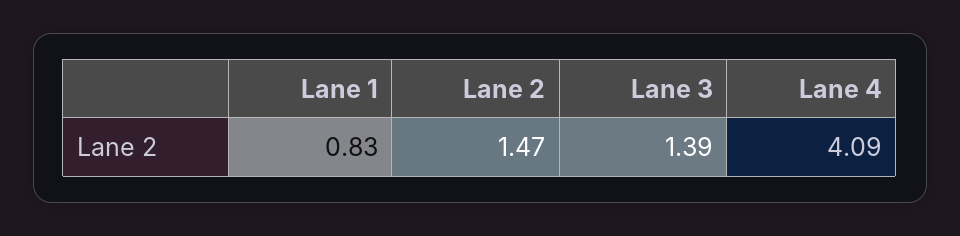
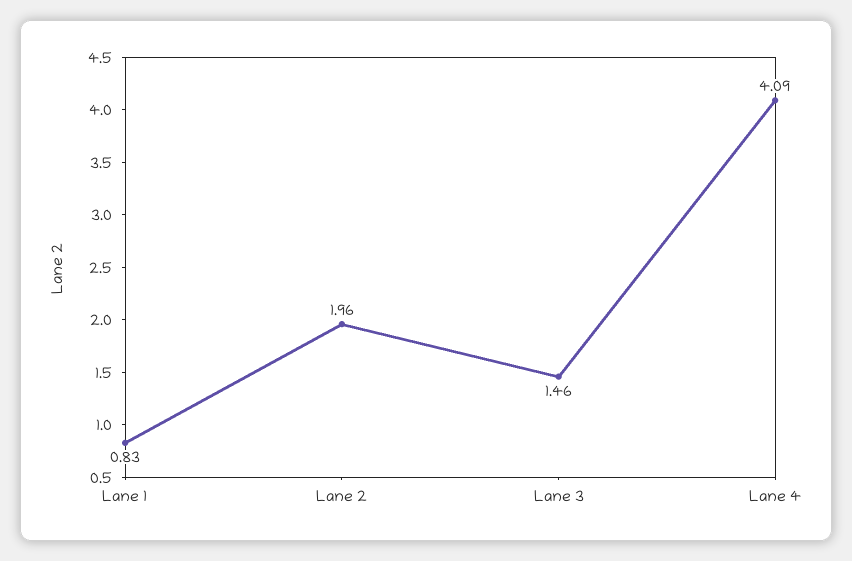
  {
    "Lane 1": 0.83,
-   "Lane 2": 1.47,
+   "Lane 2": 1.96,
-   "Lane 3": 1.39,
+   "Lane 3": 1.46,
    "Lane 4": 4.09
  }

